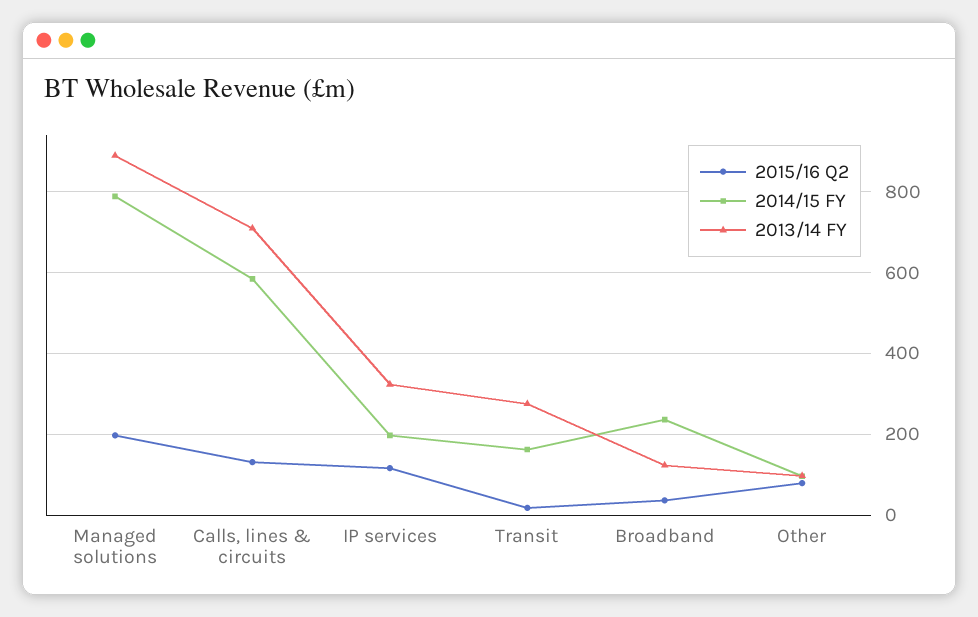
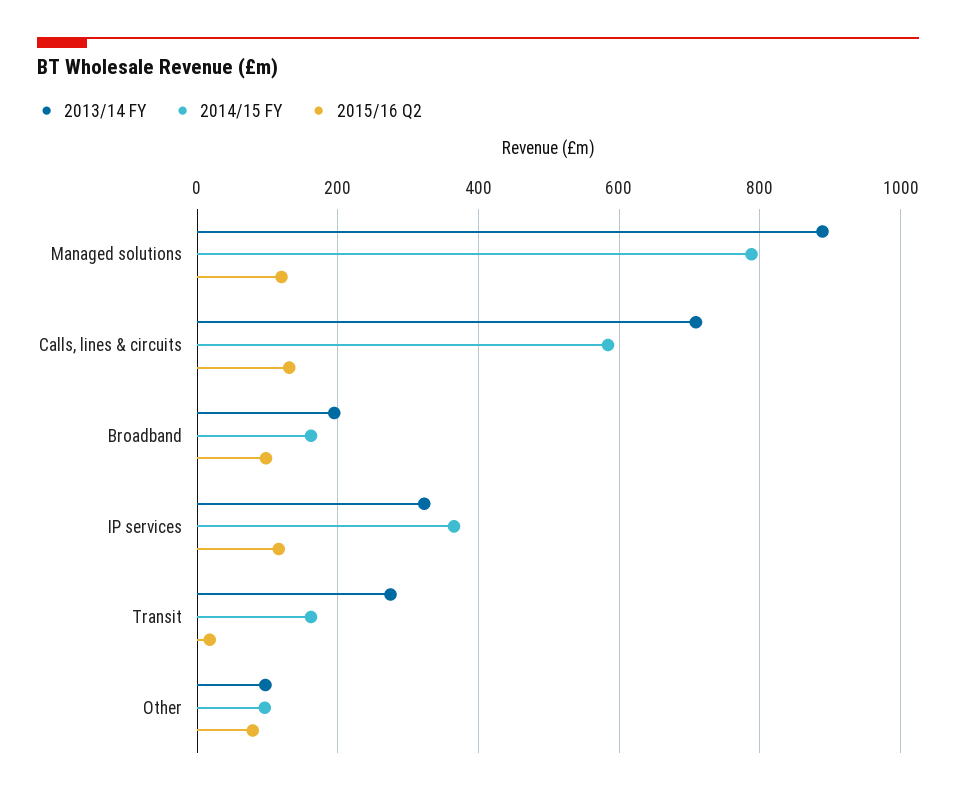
  {
    "2015/16 Q2": {
-     "Managed solutions": 200,
+     "Managed solutions": 120,
      "Calls, lines & circuits": 140,
      "IP services": 120,
      "Transit": 20,
-     "Broadband": 40,
+     "Broadband": 100,
      "Other": 80
    },
    "2014/15 FY": {
      "Managed solutions": 780,
      "Calls, lines & circuits": 580,
-     "IP services": 200,
+     "IP services": 360,
      "Transit": 160,
-     "Broadband": 240,
+     "Broadband": 160,
      "Other": 100
    },
    "2013/14 FY": {
      "Managed solutions": 880,
      "Calls, lines & circuits": 700,
      "IP services": 320,
      "Transit": 280,
-     "Broadband": 120,
+     "Broadband": 200,
      "Other": 100
    }
  }

